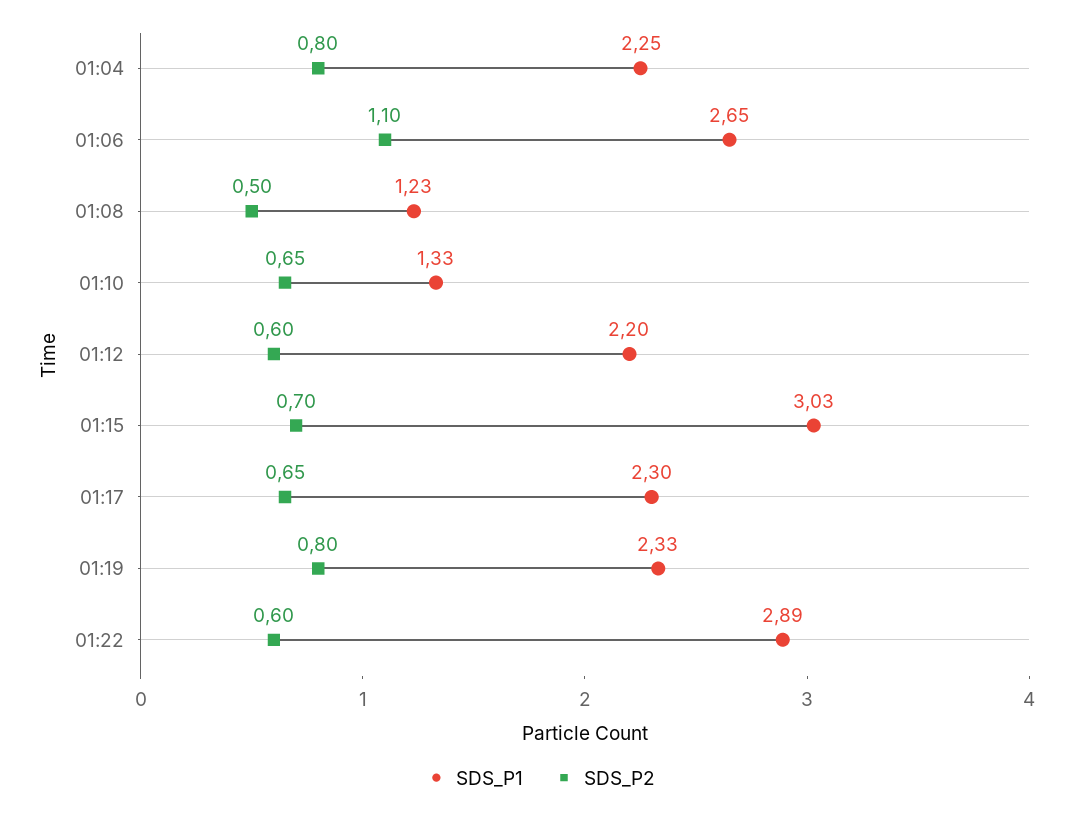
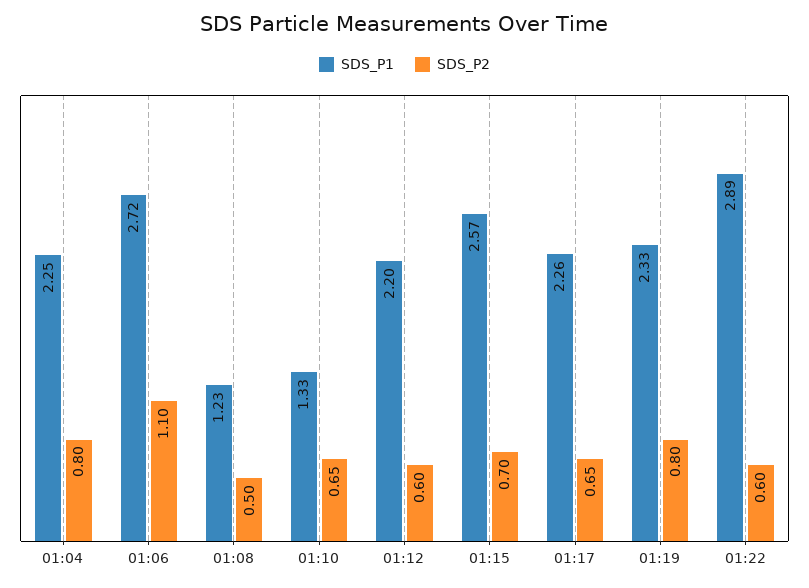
  {
    "SDS_P1": {
      "01:04": 2.25,
-     "01:06": 2.65,
+     "01:06": 2.72,
      "01:08": 1.23,
      "01:10": 1.33,
      "01:12": 2.2,
-     "01:15": 3.03,
+     "01:15": 2.57,
-     "01:17": 2.3,
+     "01:17": 2.26,
      "01:19": 2.33,
      "01:22": 2.89
    },
    "SDS_P2": {
      "01:04": 0.8,
      "01:06": 1.1,
      "01:08": 0.5,
      "01:10": 0.65,
      "01:12": 0.6,
      "01:15": 0.7,
      "01:17": 0.65,
      "01:19": 0.8,
      "01:22": 0.6
    }
  }

